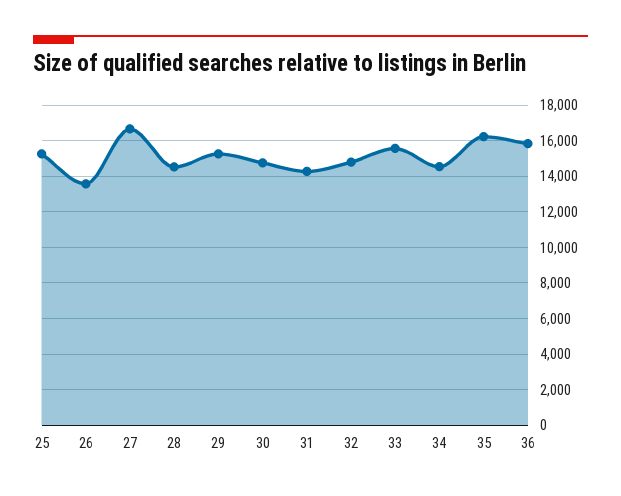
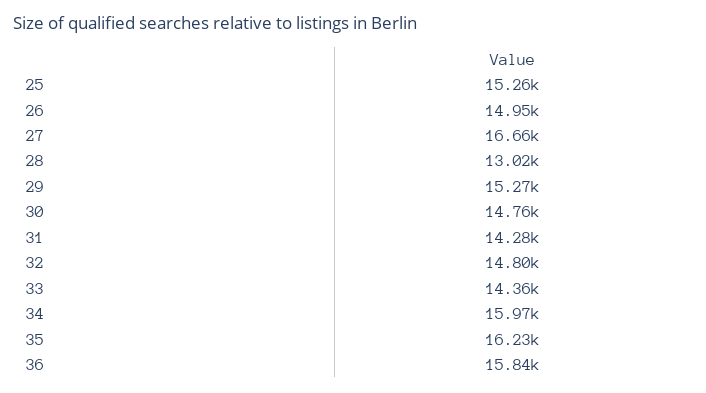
  {
    "25": 15260,
-   "26": 13500,
+   "26": 14950,
    "27": 16660,
-   "28": 14500,
+   "28": 13020,
    "29": 15270,
    "30": 14760,
    "31": 14280,
    "32": 14800,
-   "33": 15500,
+   "33": 14360,
-   "34": 14500,
+   "34": 15970,
    "35": 16230,
    "36": 15840
  }

